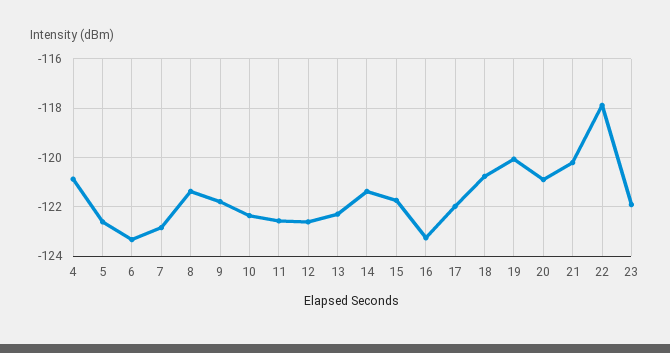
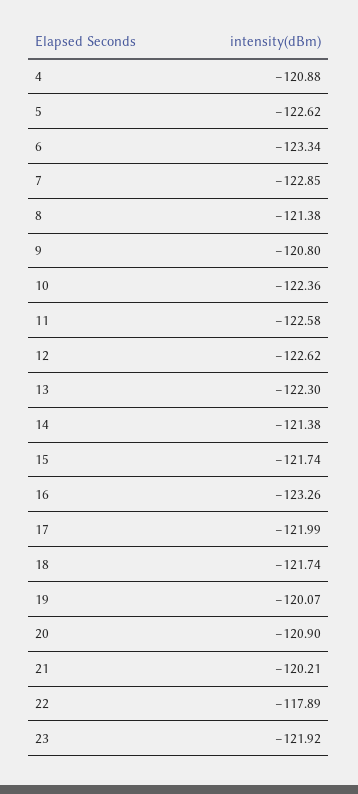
  {
    "4": -120.88,
    "5": -122.62,
    "6": -123.34,
    "7": -122.85,
    "8": -121.38,
-   "9": -121.75,
+   "9": -120.8,
    "10": -122.36,
    "11": -122.58,
    "12": -122.62,
    "13": -122.3,
    "14": -121.38,
    "15": -121.74,
    "16": -123.26,
    "17": -121.99,
-   "18": -120.75,
+   "18": -121.74,
    "19": -120.07,
    "20": -120.9,
    "21": -120.21,
    "22": -117.89,
    "23": -121.92
  }

